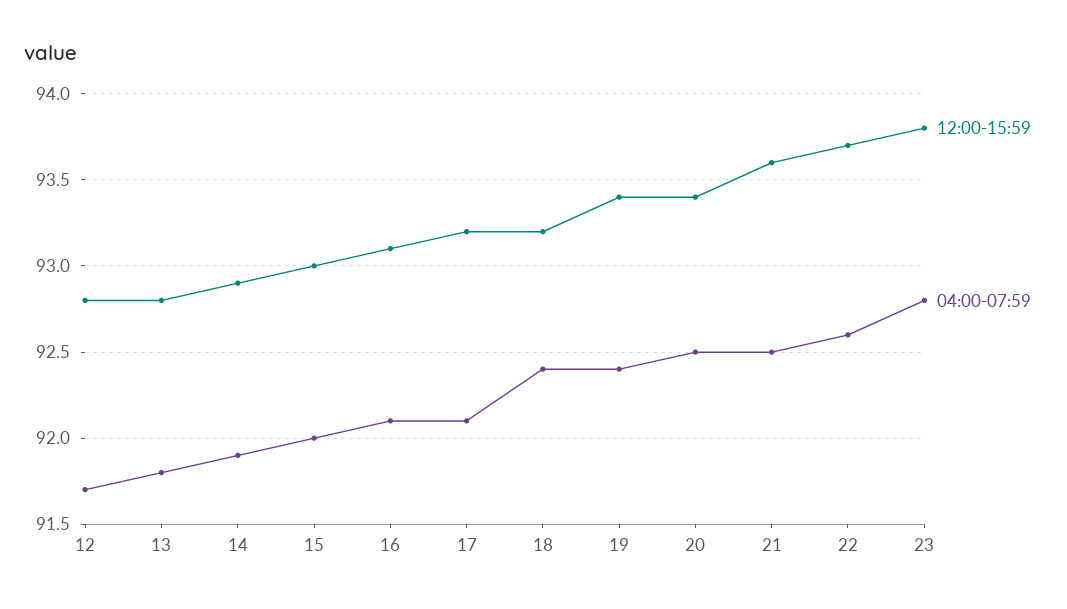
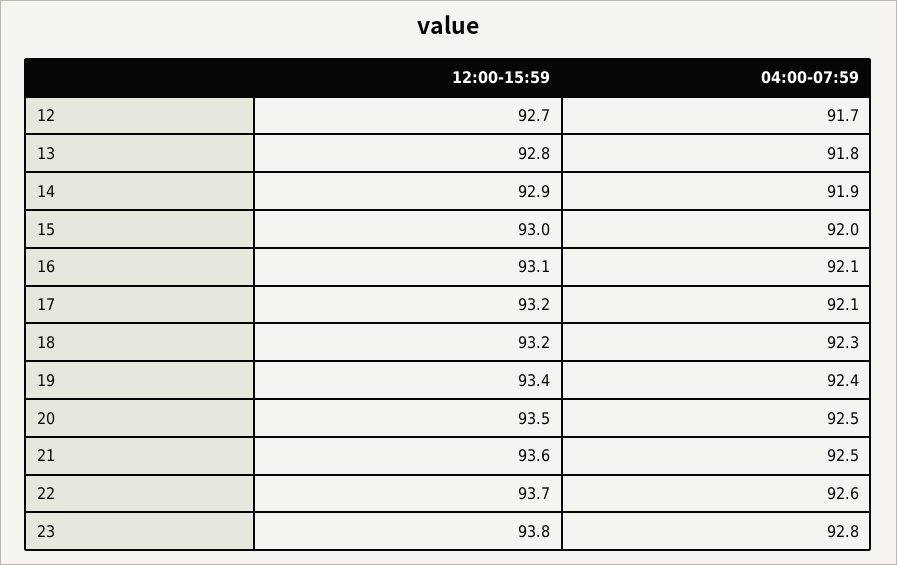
  {
    "12:00-15:59": {
-     "12": 92.8,
+     "12": 92.7,
      "13": 92.8,
      "14": 92.9,
      "15": 93,
      "16": 93.1,
      "17": 93.2,
      "18": 93.2,
      "19": 93.4,
-     "20": 93.4,
+     "20": 93.5,
      "21": 93.6,
      "22": 93.7,
      "23": 93.8
    },
    "04:00-07:59": {
      "12": 91.7,
      "13": 91.8,
      "14": 91.9,
      "15": 92,
      "16": 92.1,
      "17": 92.1,
-     "18": 92.4,
+     "18": 92.3,
      "19": 92.4,
      "20": 92.5,
      "21": 92.5,
      "22": 92.6,
      "23": 92.8
    }
  }

